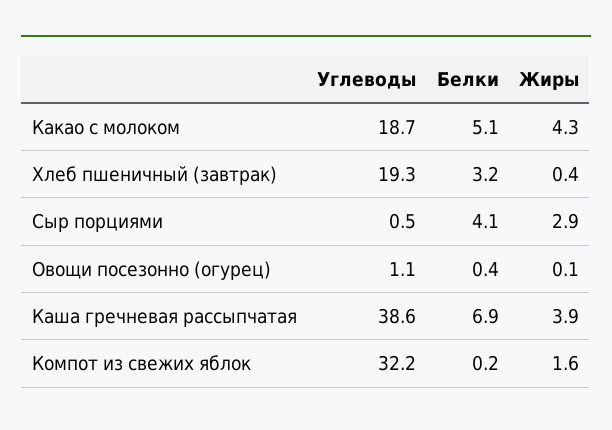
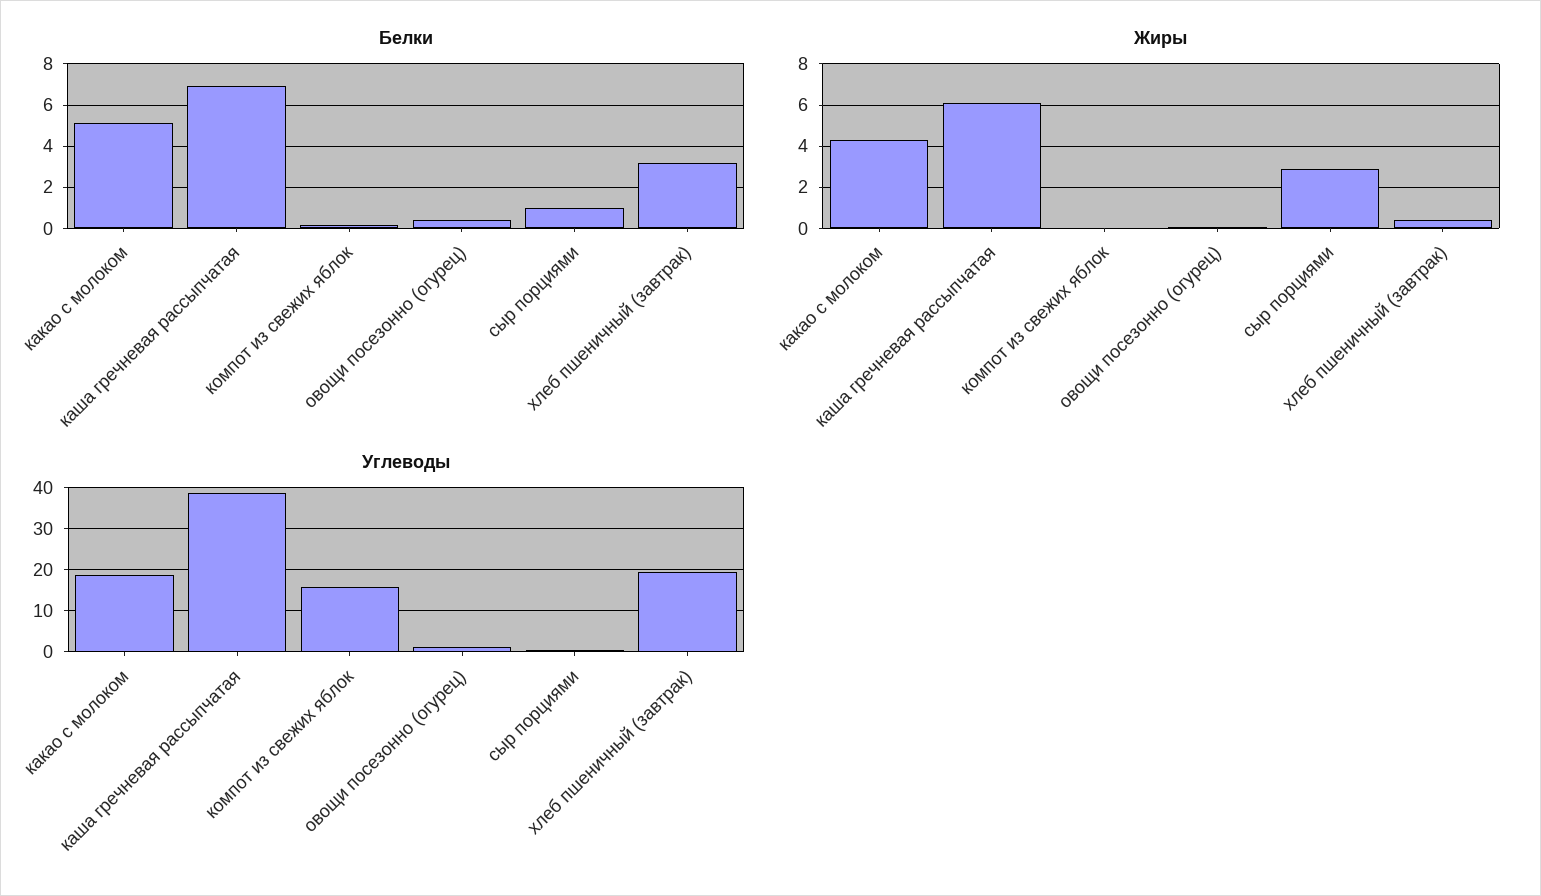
  {
    "Углеводы": {
      "Какао с молоком": 18.7,
      "Хлеб пшеничный (завтрак)": 19.3,
      "Сыр порциями": 0.5,
      "Овощи посезонно (огурец)": 1.1,
      "Каша гречневая рассыпчатая": 38.6,
-     "Компот из свежих яблок": 32.2
+     "Компот из свежих яблок": 16
    },
    "Белки": {
      "Какао с молоком": 5.1,
      "Хлеб пшеничный (завтрак)": 3.2,
-     "Сыр порциями": 4.1,
+     "Сыр порциями": 1,
      "Овощи посезонно (огурец)": 0.4,
      "Каша гречневая рассыпчатая": 6.9,
      "Компот из свежих яблок": 0.2
    },
    "Жиры": {
      "Какао с молоком": 4.3,
      "Хлеб пшеничный (завтрак)": 0.4,
      "Сыр порциями": 2.9,
      "Овощи посезонно (огурец)": 0.1,
-     "Каша гречневая рассыпчатая": 3.9,
+     "Каша гречневая рассыпчатая": 6,
-     "Компот из свежих яблок": 1.6
+     "Компот из свежих яблок": 0
    }
  }

